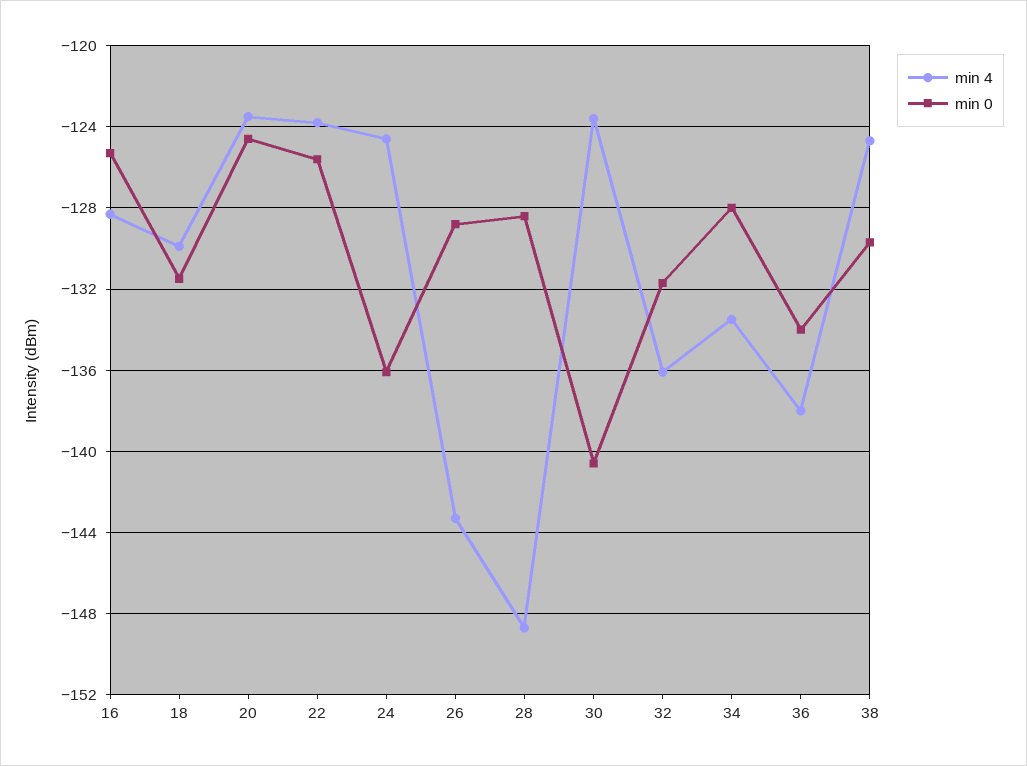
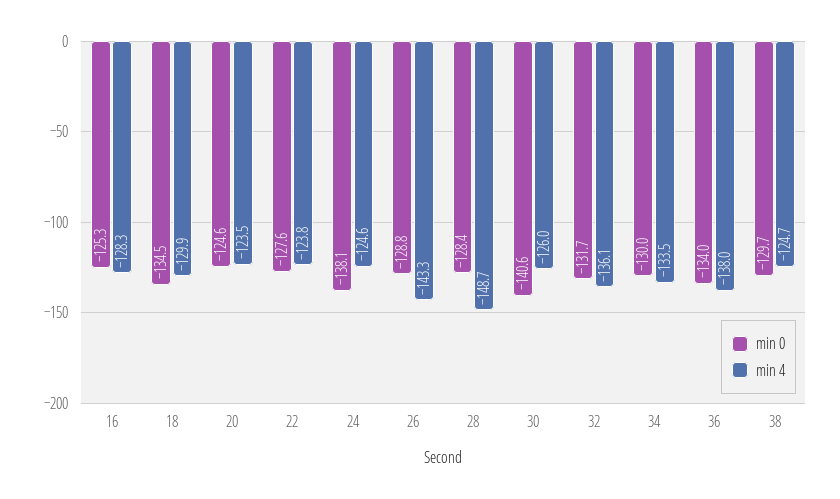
  {
    "min 4": {
      "16": -128.3,
      "18": -129.9,
      "20": -123.5,
      "22": -123.8,
      "24": -124.6,
      "26": -143.3,
      "28": -148.7,
-     "30": -123.5,
+     "30": -126,
      "32": -136.1,
      "34": -133.5,
      "36": -138,
      "38": -124.7
    },
    "min 0": {
      "16": -125.3,
-     "18": -131.5,
+     "18": -134.5,
      "20": -124.6,
-     "22": -125.5,
+     "22": -127.6,
-     "24": -136,
+     "24": -138.1,
      "26": -128.8,
      "28": -128.4,
      "30": -140.6,
      "32": -131.7,
-     "34": -128,
+     "34": -130,
      "36": -134,
      "38": -129.7
    }
  }

